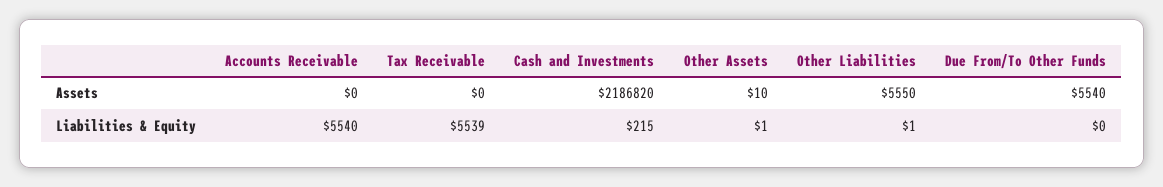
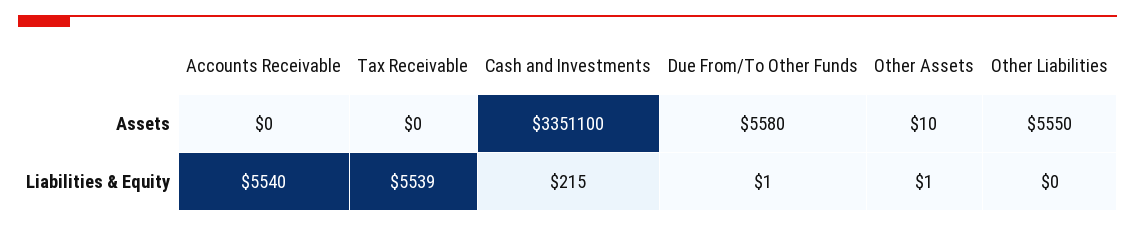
  {
    "Accounts Receivable": {
      "Assets": 0,
      "Liabilities & Equity": 5540
    },
    "Tax Receivable": {
      "Assets": 0,
      "Liabilities & Equity": 5539
    },
    "Cash and Investments": {
-     "Assets": 2186820,
+     "Assets": 3351100,
      "Liabilities & Equity": 215
    },
    "Other Assets": {
      "Assets": 10,
      "Liabilities & Equity": 1
    },
    "Other Liabilities": {
      "Assets": 5550,
-     "Liabilities & Equity": 1
+     "Liabilities & Equity": 0
    },
    "Due From/To Other Funds": {
-     "Assets": 5540,
+     "Assets": 5580,
-     "Liabilities & Equity": 0
+     "Liabilities & Equity": 1
    }
  }

